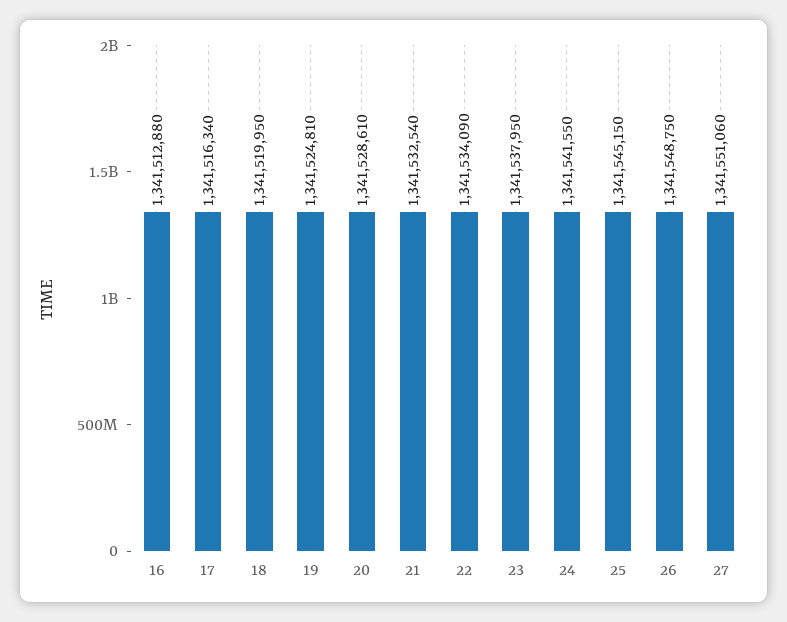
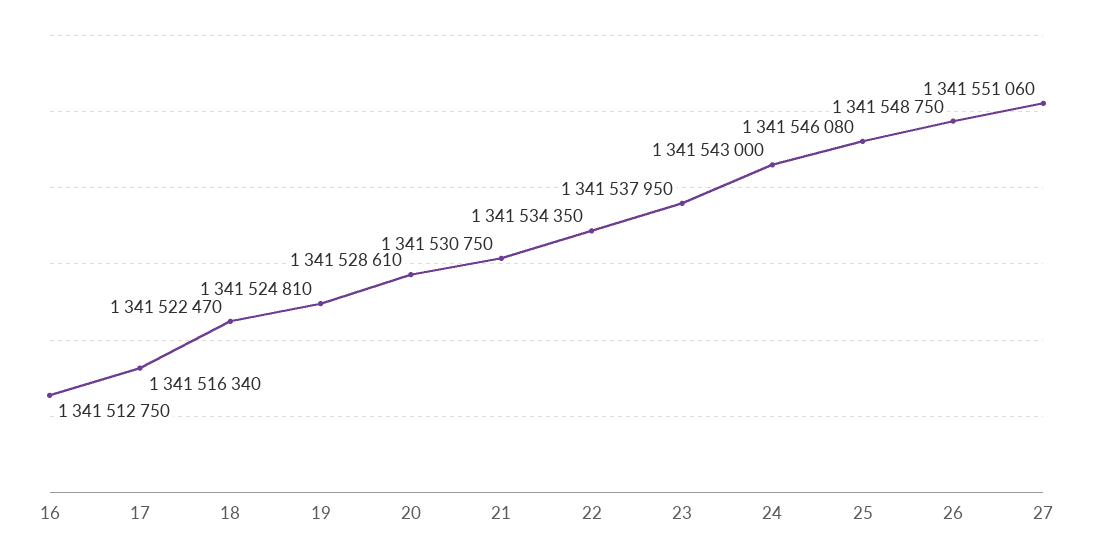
  {
-   "16": 1341512880,
+   "16": 1341512750,
    "17": 1341516340,
-   "18": 1341519950,
+   "18": 1341522470,
    "19": 1341524810,
    "20": 1341528610,
-   "21": 1341532540,
+   "21": 1341530750,
-   "22": 1341534090,
+   "22": 1341534350,
    "23": 1341537950,
-   "24": 1341541550,
+   "24": 1341543000,
-   "25": 1341545150,
+   "25": 1341546080,
    "26": 1341548750,
    "27": 1341551060
  }

